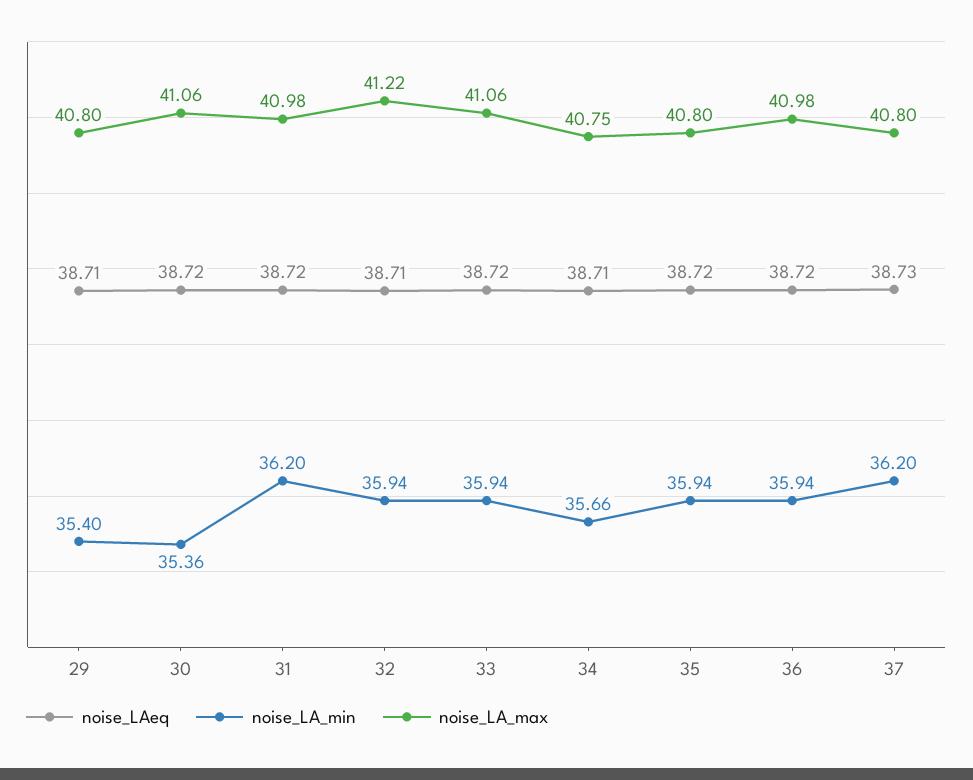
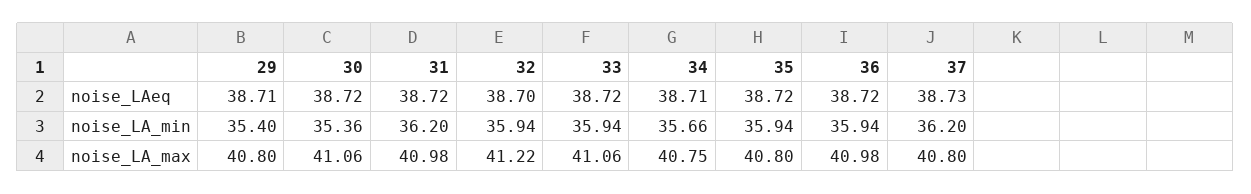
  {
    "noise_LAeq": {
      "29": 38.71,
      "30": 38.72,
      "31": 38.72,
-     "32": 38.71,
+     "32": 38.7,
      "33": 38.72,
      "34": 38.71,
      "35": 38.72,
      "36": 38.72,
      "37": 38.73
    },
    "noise_LA_min": {
      "29": 35.4,
      "30": 35.36,
      "31": 36.2,
      "32": 35.94,
      "33": 35.94,
      "34": 35.66,
      "35": 35.94,
      "36": 35.94,
      "37": 36.2
    },
    "noise_LA_max": {
      "29": 40.8,
      "30": 41.06,
      "31": 40.98,
      "32": 41.22,
      "33": 41.06,
      "34": 40.75,
      "35": 40.8,
      "36": 40.98,
      "37": 40.8
    }
  }

